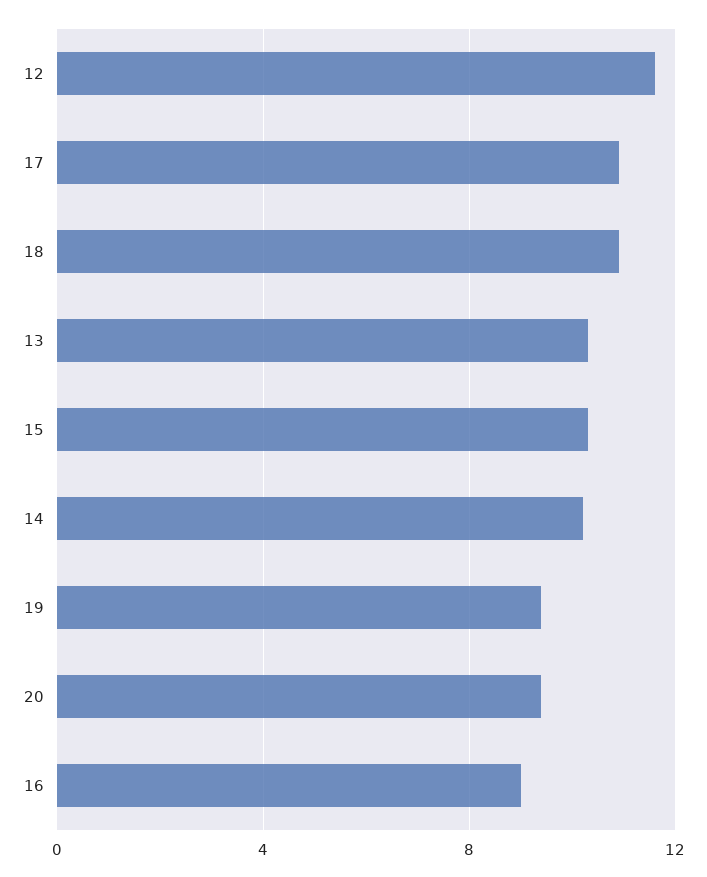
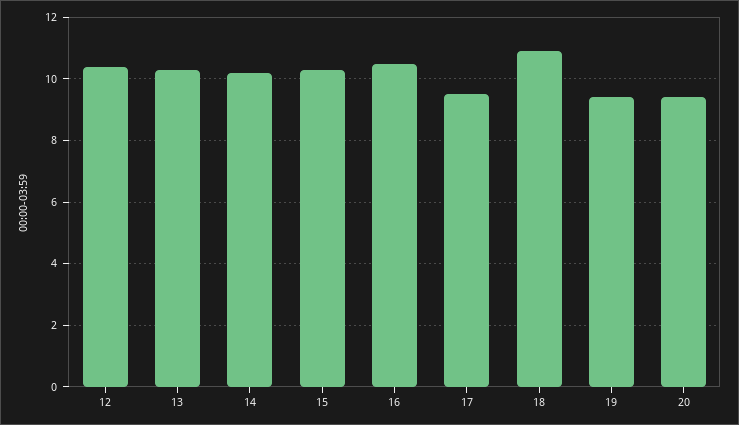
  {
-   "12": 11.5,
+   "12": 10.5,
-   "17": 11,
+   "17": 9.5,
    "18": 11,
    "13": 10.5,
    "15": 10.5,
    "14": 10,
    "19": 9.5,
    "20": 9.5,
-   "16": 9
+   "16": 10.5
  }

